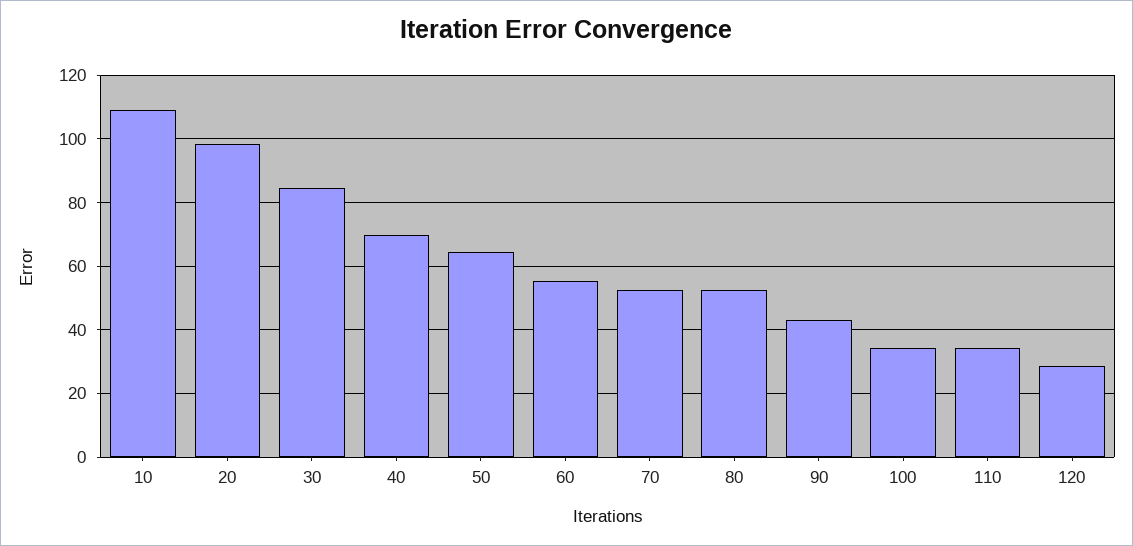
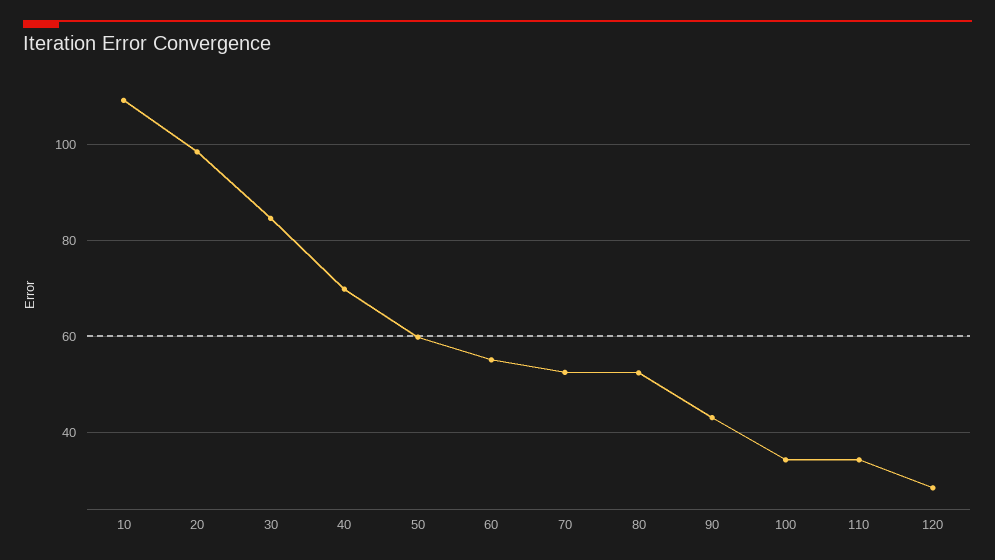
  {
    "10": 110,
    "20": 98,
    "30": 84,
    "40": 70,
-   "50": 64,
+   "50": 60,
    "60": 56,
    "70": 52,
    "80": 52,
    "90": 44,
    "100": 34,
    "110": 34,
    "120": 28
  }

